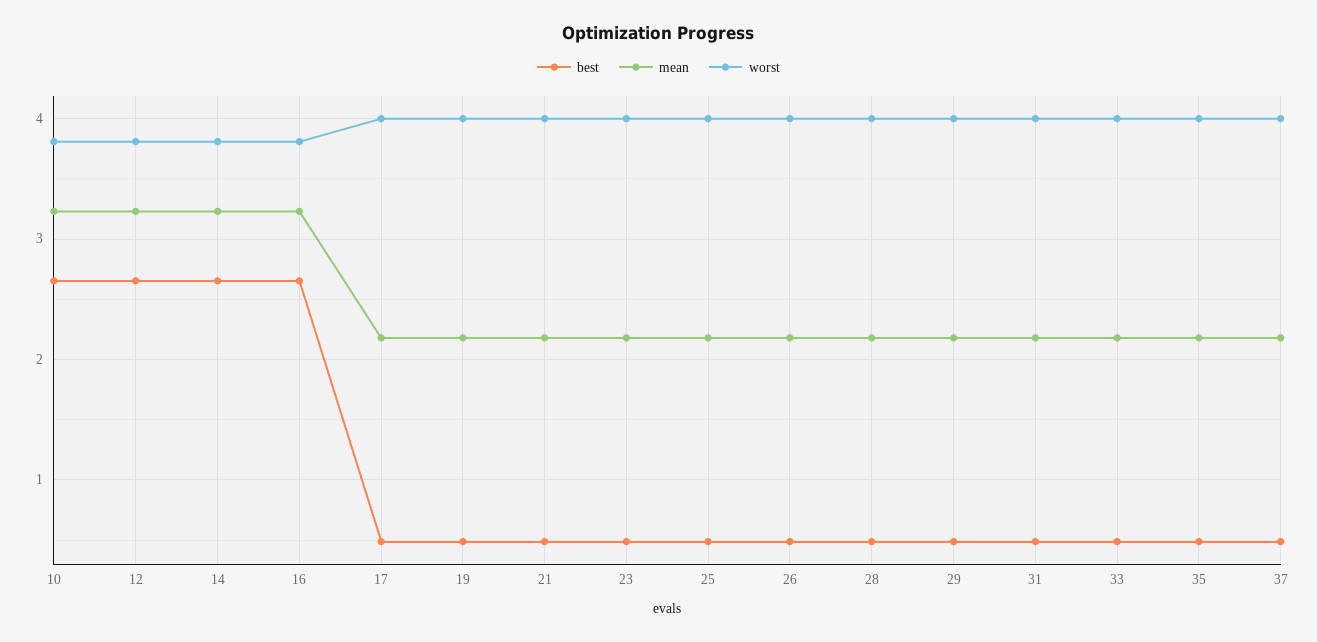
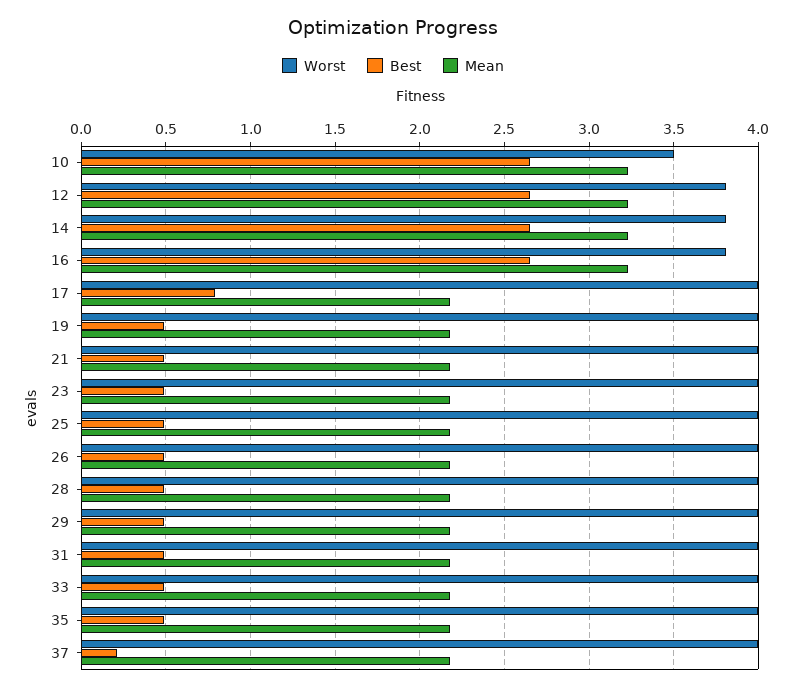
  {
    "best": {
      "10": 2.65,
      "12": 2.65,
      "14": 2.65,
      "16": 2.65,
-     "17": 0.5,
+     "17": 0.8,
      "19": 0.5,
      "21": 0.5,
      "23": 0.5,
      "25": 0.5,
      "26": 0.5,
      "28": 0.5,
      "29": 0.5,
      "31": 0.5,
      "33": 0.5,
      "35": 0.5,
-     "37": 0.5
+     "37": 0.2
    },
    "mean": {
      "10": 3.25,
      "12": 3.25,
      "14": 3.25,
      "16": 3.25,
      "17": 2.2,
      "19": 2.2,
      "21": 2.2,
      "23": 2.2,
      "25": 2.2,
      "26": 2.2,
      "28": 2.2,
      "29": 2.2,
      "31": 2.2,
      "33": 2.2,
      "35": 2.2,
      "37": 2.2
    },
    "worst": {
-     "10": 3.8,
+     "10": 3.5,
      "12": 3.8,
      "14": 3.8,
      "16": 3.8,
      "17": 4,
      "19": 4,
      "21": 4,
      "23": 4,
      "25": 4,
      "26": 4,
      "28": 4,
      "29": 4,
      "31": 4,
      "33": 4,
      "35": 4,
      "37": 4
    }
  }

